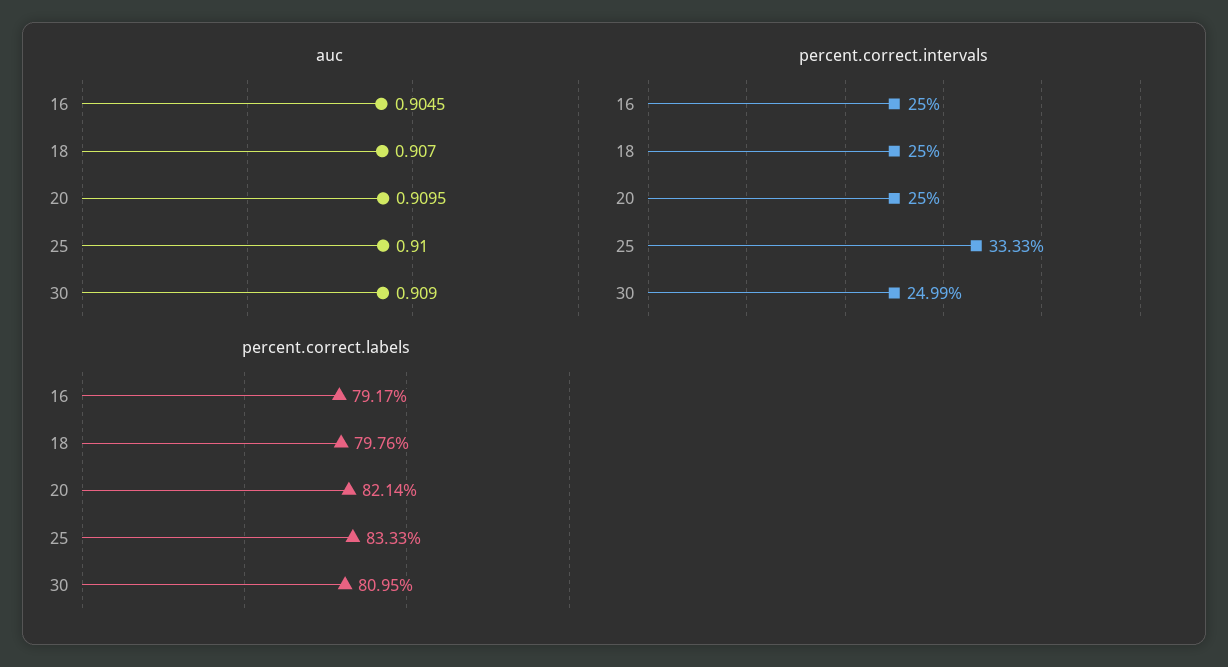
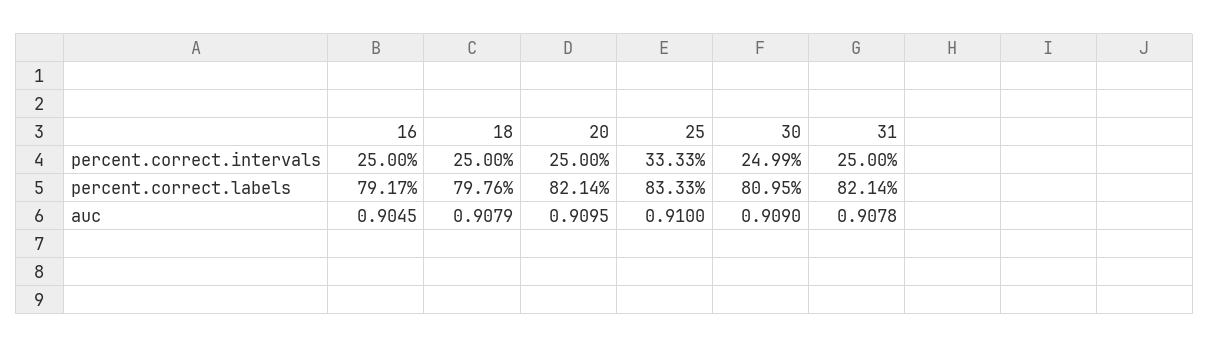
  {
    "auc": {
      "16": 0.9045,
-     "18": 0.907,
+     "18": 0.9079,
      "20": 0.9095,
      "25": 0.91,
-     "30": 0.909
+     "30": 0.909,
+     "31": 0.9078
    },
    "percent.correct.intervals": {
      "16": 25,
      "18": 25,
      "20": 25,
      "25": 33.33,
-     "30": 24.99
+     "30": 24.99,
+     "31": 25
    },
    "percent.correct.labels": {
      "16": 79.17,
      "18": 79.76,
      "20": 82.14,
      "25": 83.33,
-     "30": 80.95
+     "30": 80.95,
+     "31": 82.14
    }
  }

